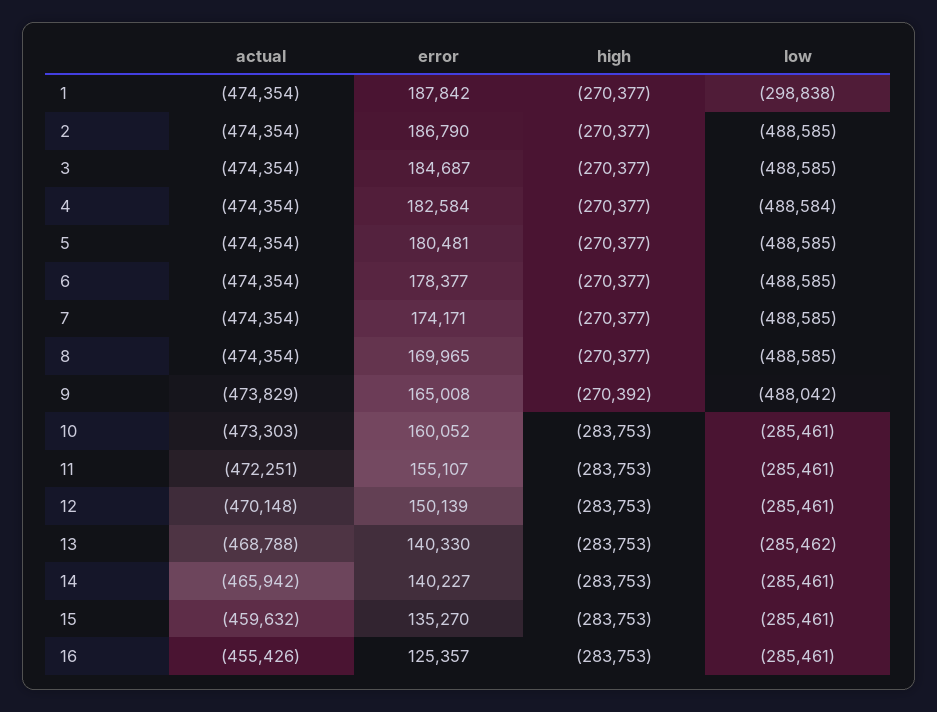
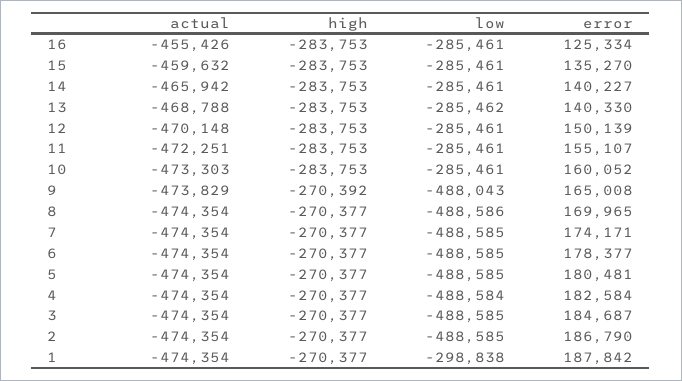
  {
    "actual": {
      "1": -474354,
      "2": -474354,
      "3": -474354,
      "4": -474354,
      "5": -474354,
      "6": -474354,
      "7": -474354,
      "8": -474354,
      "9": -473829,
      "10": -473303,
      "11": -472251,
      "12": -470148,
      "13": -468788,
      "14": -465942,
      "15": -459632,
      "16": -455426
    },
    "error": {
      "1": 187842,
      "2": 186790,
      "3": 184687,
      "4": 182584,
      "5": 180481,
      "6": 178377,
      "7": 174171,
      "8": 169965,
      "9": 165008,
      "10": 160052,
      "11": 155107,
      "12": 150139,
      "13": 140330,
      "14": 140227,
      "15": 135270,
-     "16": 125357
+     "16": 125334
    },
    "high": {
      "1": -270377,
      "2": -270377,
      "3": -270377,
      "4": -270377,
      "5": -270377,
      "6": -270377,
      "7": -270377,
      "8": -270377,
      "9": -270392,
      "10": -283753,
      "11": -283753,
      "12": -283753,
      "13": -283753,
      "14": -283753,
      "15": -283753,
      "16": -283753
    },
    "low": {
      "1": -298838,
      "2": -488585,
      "3": -488585,
      "4": -488584,
      "5": -488585,
      "6": -488585,
      "7": -488585,
-     "8": -488585,
+     "8": -488586,
-     "9": -488042,
+     "9": -488043,
      "10": -285461,
      "11": -285461,
      "12": -285461,
      "13": -285462,
      "14": -285461,
      "15": -285461,
      "16": -285461
    }
  }

